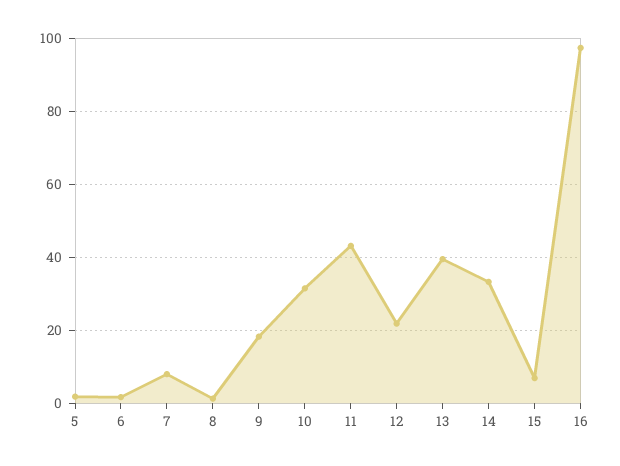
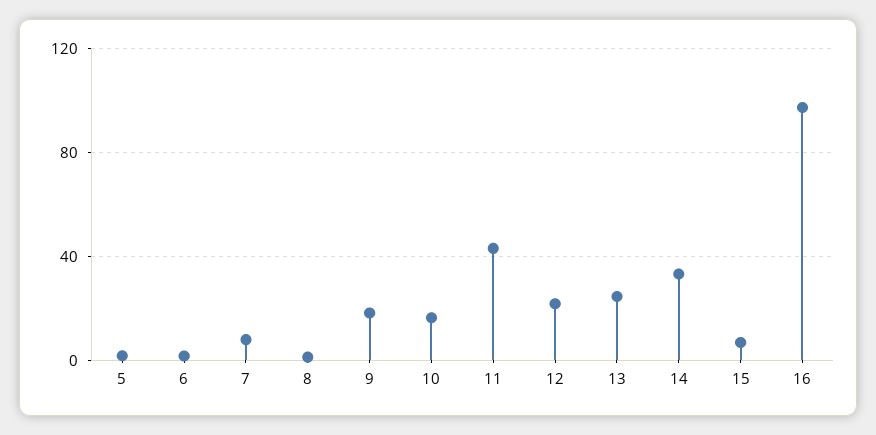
  {
    "5": 2,
    "6": 2,
    "7": 8,
    "8": 2,
    "9": 18,
-   "10": 32,
+   "10": 15,
    "11": 44,
    "12": 22,
-   "13": 40,
+   "13": 25,
    "14": 34,
    "15": 6,
    "16": 98
  }

